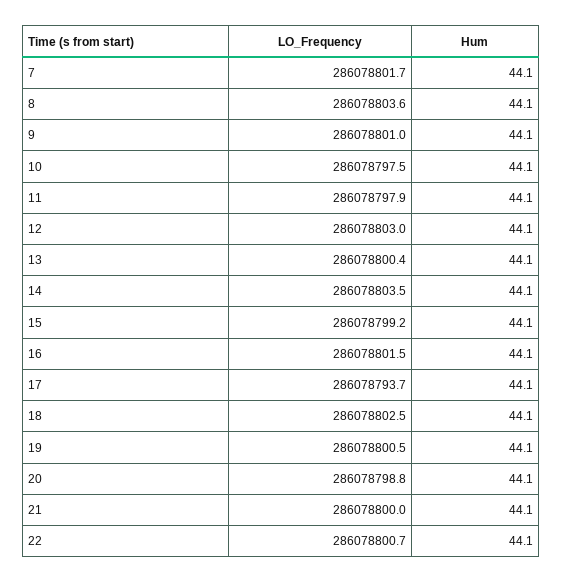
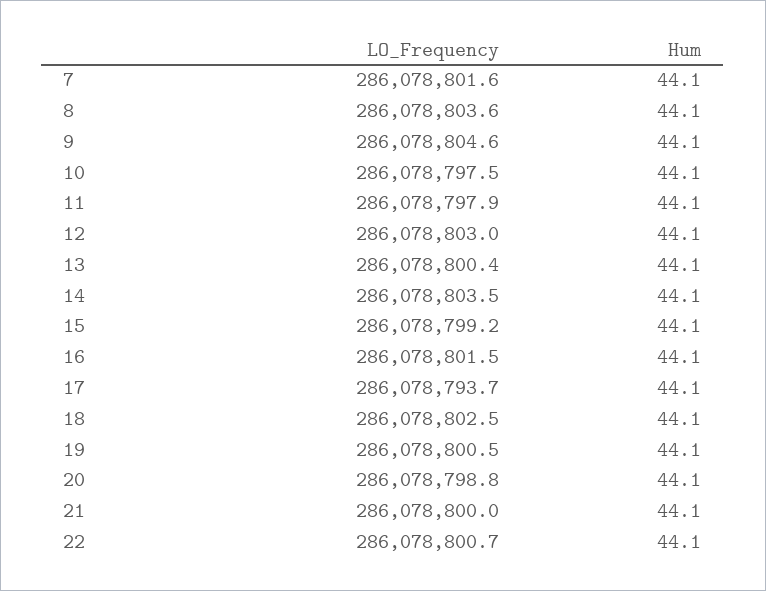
  {
    "LO_Frequency": {
-     "7": 286078801.7,
+     "7": 286078801.6,
      "8": 286078803.6,
-     "9": 286078801,
+     "9": 286078804.6,
      "10": 286078797.5,
      "11": 286078797.9,
      "12": 286078803,
      "13": 286078800.4,
      "14": 286078803.5,
      "15": 286078799.2,
      "16": 286078801.5,
      "17": 286078793.7,
      "18": 286078802.5,
      "19": 286078800.5,
      "20": 286078798.8,
      "21": 286078800,
      "22": 286078800.7
    },
    "Hum": {
      "7": 44.1,
      "8": 44.1,
      "9": 44.1,
      "10": 44.1,
      "11": 44.1,
      "12": 44.1,
      "13": 44.1,
      "14": 44.1,
      "15": 44.1,
      "16": 44.1,
      "17": 44.1,
      "18": 44.1,
      "19": 44.1,
      "20": 44.1,
      "21": 44.1,
      "22": 44.1
    }
  }

